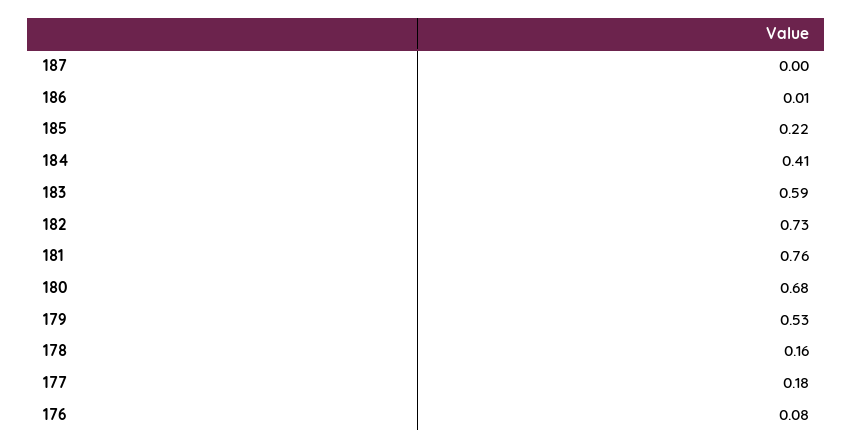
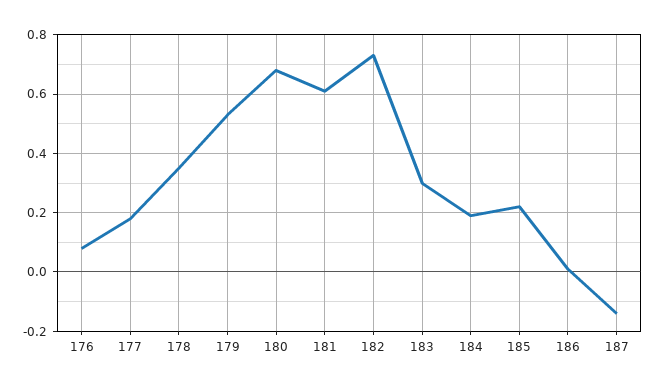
  {
-   "187": 0,
+   "187": -0.15,
    "186": 0.01,
    "185": 0.22,
-   "184": 0.41,
+   "184": 0.2,
-   "183": 0.59,
+   "183": 0.3,
    "182": 0.73,
-   "181": 0.76,
+   "181": 0.6,
    "180": 0.68,
    "179": 0.53,
-   "178": 0.16,
+   "178": 0.35,
    "177": 0.18,
    "176": 0.08
  }

